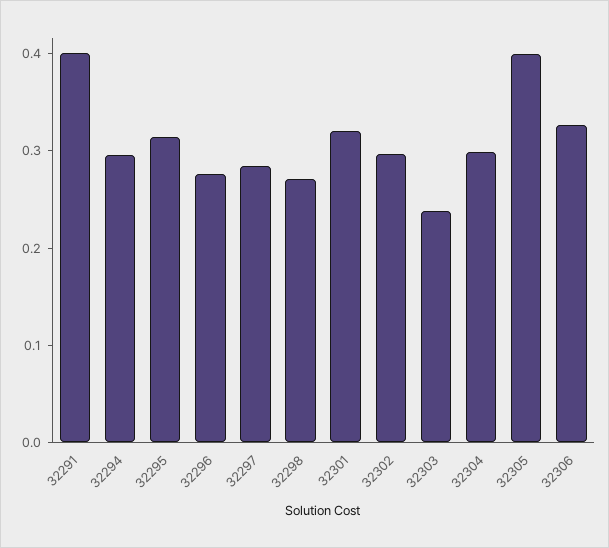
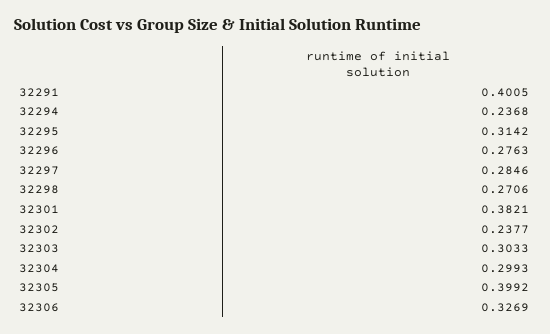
  {
    "32291": 0.4005,
-   "32294": 0.3,
+   "32294": 0.2368,
    "32295": 0.3142,
    "32296": 0.2763,
    "32297": 0.2846,
    "32298": 0.2706,
-   "32301": 0.32,
+   "32301": 0.3821,
-   "32302": 0.3,
+   "32302": 0.2377,
-   "32303": 0.24,
+   "32303": 0.3033,
    "32304": 0.2993,
    "32305": 0.3992,
    "32306": 0.3269
  }

